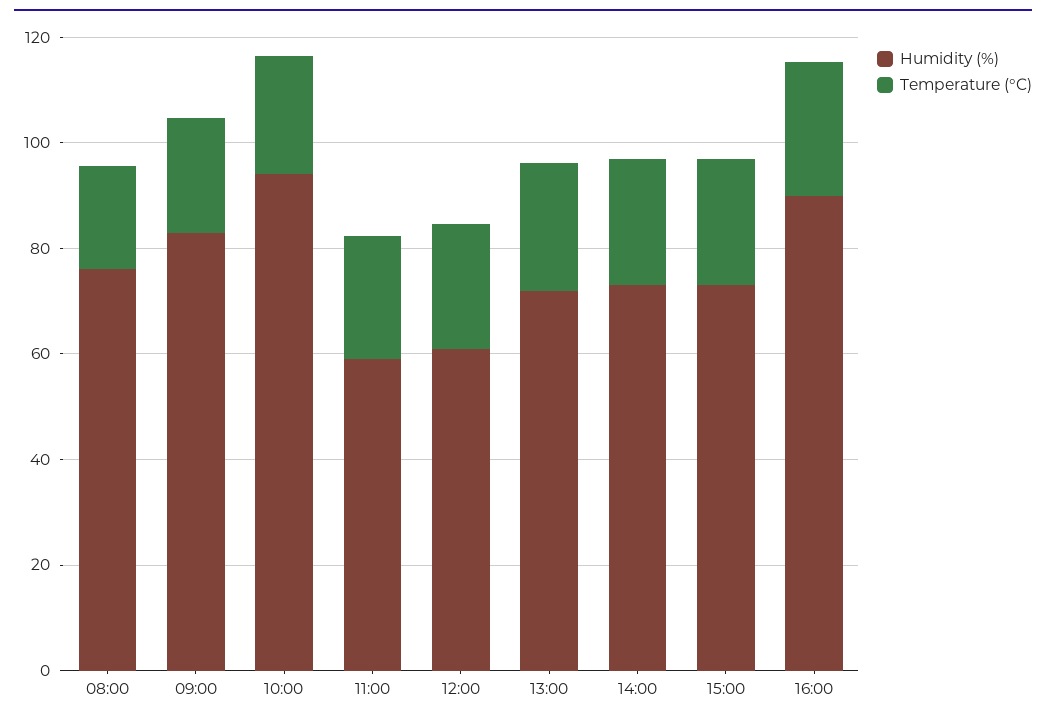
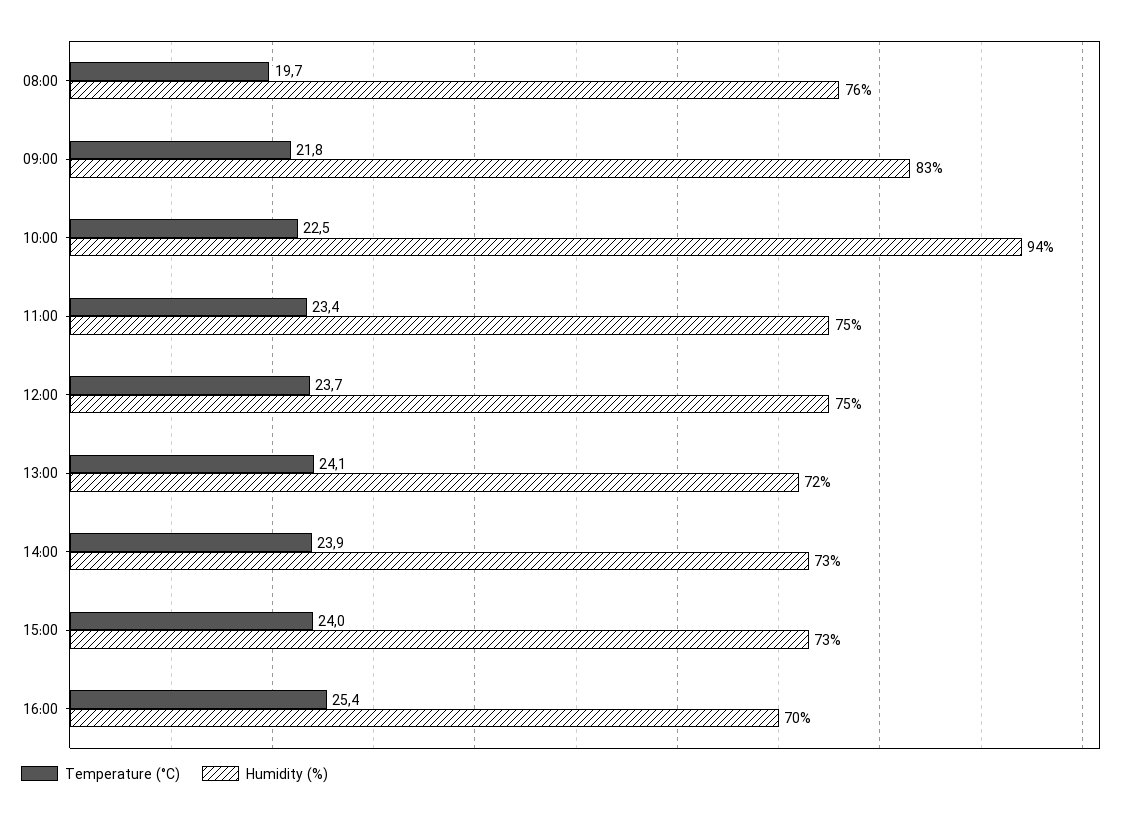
  {
    "Humidity (%)": {
      "08:00": 76,
      "09:00": 83,
      "10:00": 94,
-     "11:00": 60,
+     "11:00": 75,
-     "12:00": 60,
+     "12:00": 75,
      "13:00": 72,
      "14:00": 73,
      "15:00": 73,
-     "16:00": 90
+     "16:00": 70
    },
    "Temperature (°C)": {
      "08:00": 19.7,
      "09:00": 21.8,
      "10:00": 22.5,
      "11:00": 23.4,
      "12:00": 23.7,
      "13:00": 24.1,
      "14:00": 23.9,
      "15:00": 24,
      "16:00": 25.4
    }
  }

